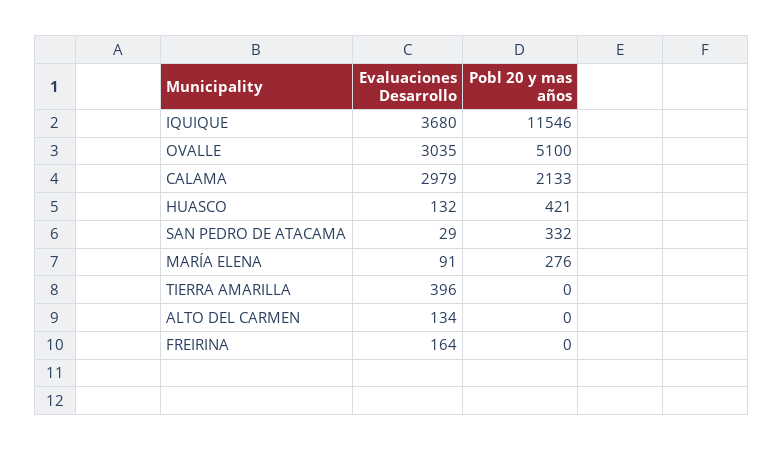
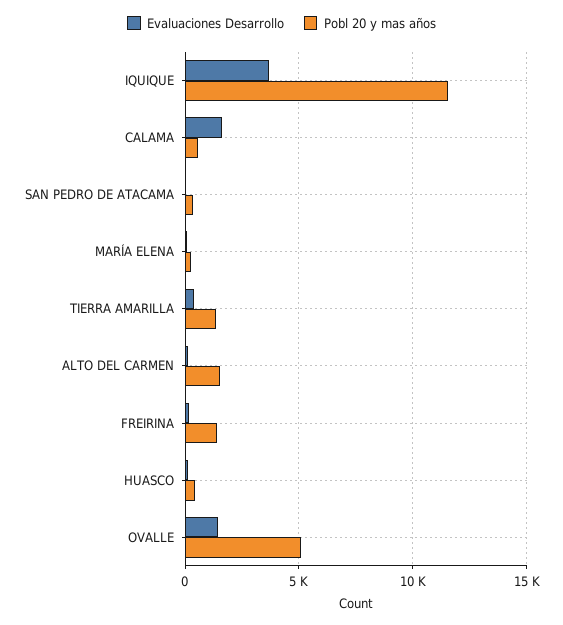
  {
    "Evaluaciones Desarrollo": {
      "IQUIQUE": 3680,
-     "OVALLE": 3035,
+     "OVALLE": 1500,
-     "CALAMA": 2979,
+     "CALAMA": 1500,
      "HUASCO": 132,
      "SAN PEDRO DE ATACAMA": 29,
      "MARÍA ELENA": 91,
      "TIERRA AMARILLA": 396,
      "ALTO DEL CARMEN": 134,
      "FREIRINA": 164
    },
    "Pobl 20 y mas años": {
      "IQUIQUE": 11546,
      "OVALLE": 5100,
-     "CALAMA": 2133,
+     "CALAMA": 500,
      "HUASCO": 421,
      "SAN PEDRO DE ATACAMA": 332,
      "MARÍA ELENA": 276,
-     "TIERRA AMARILLA": 0,
+     "TIERRA AMARILLA": 1500,
-     "ALTO DEL CARMEN": 0,
+     "ALTO DEL CARMEN": 1500,
-     "FREIRINA": 0
+     "FREIRINA": 1500
    }
  }

